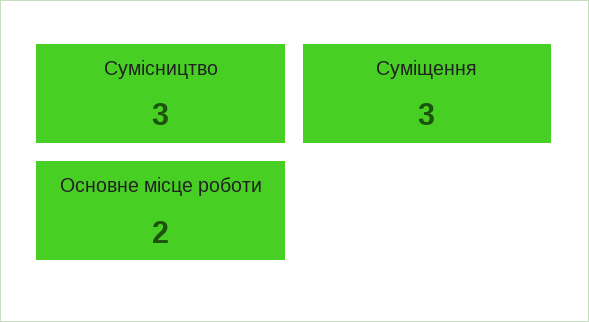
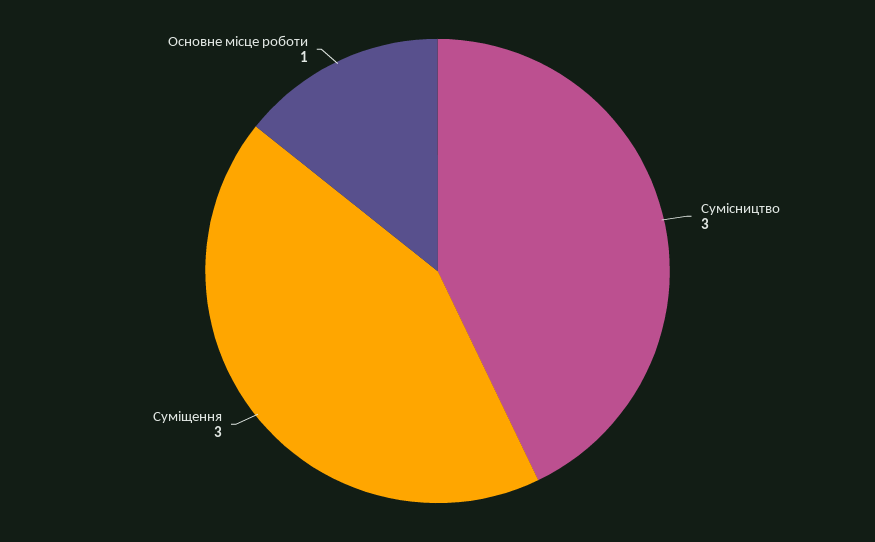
  {
    "Сумісництво": 3,
    "Суміщення": 3,
-   "Основне місце роботи": 2
+   "Основне місце роботи": 1
  }

